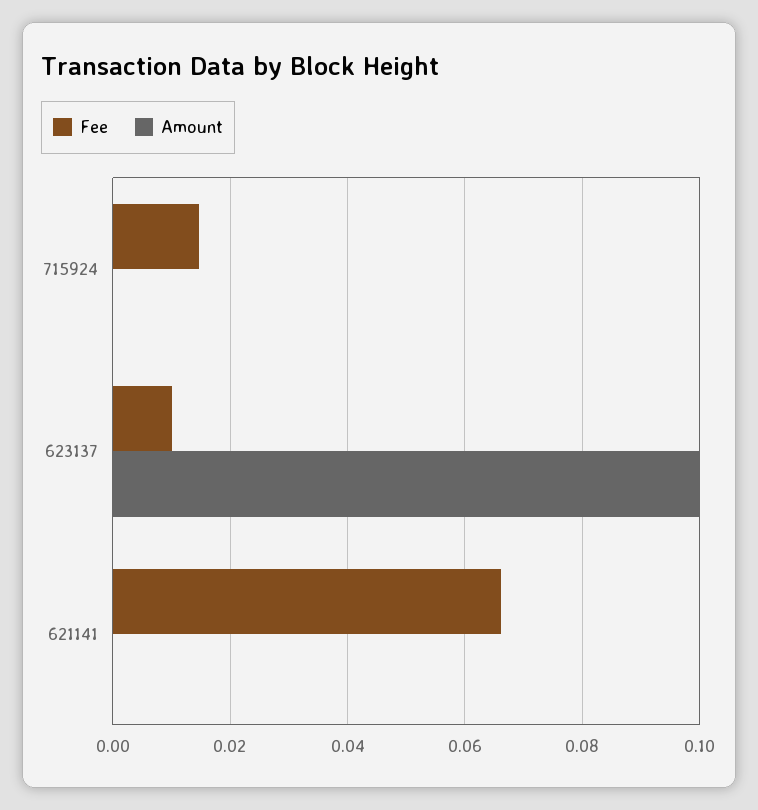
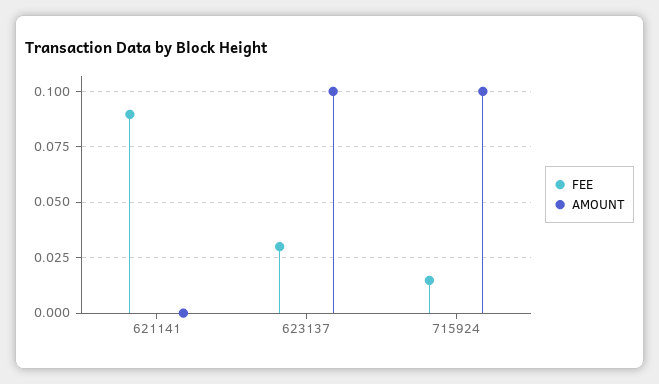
  {
    "Fee": {
      "715924": 0.014,
-     "623137": 0.01,
+     "623137": 0.03,
-     "621141": 0.066
+     "621141": 0.09
    },
    "Amount": {
-     "715924": 0,
+     "715924": 0.1,
      "623137": 0.1,
      "621141": 0
    }
  }

